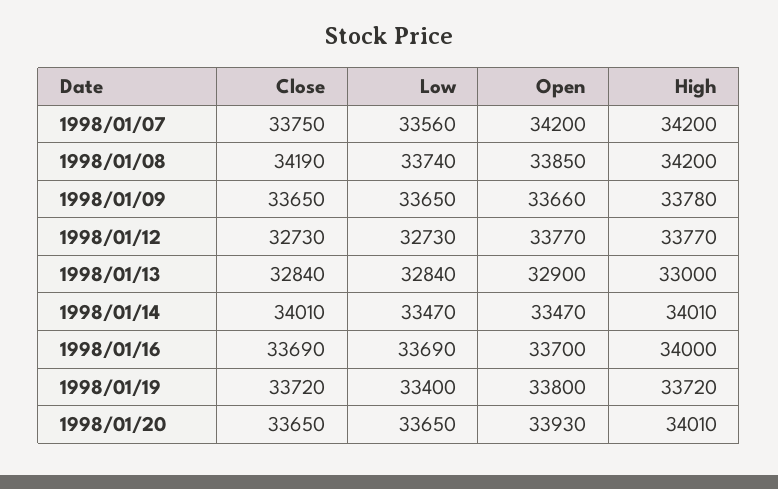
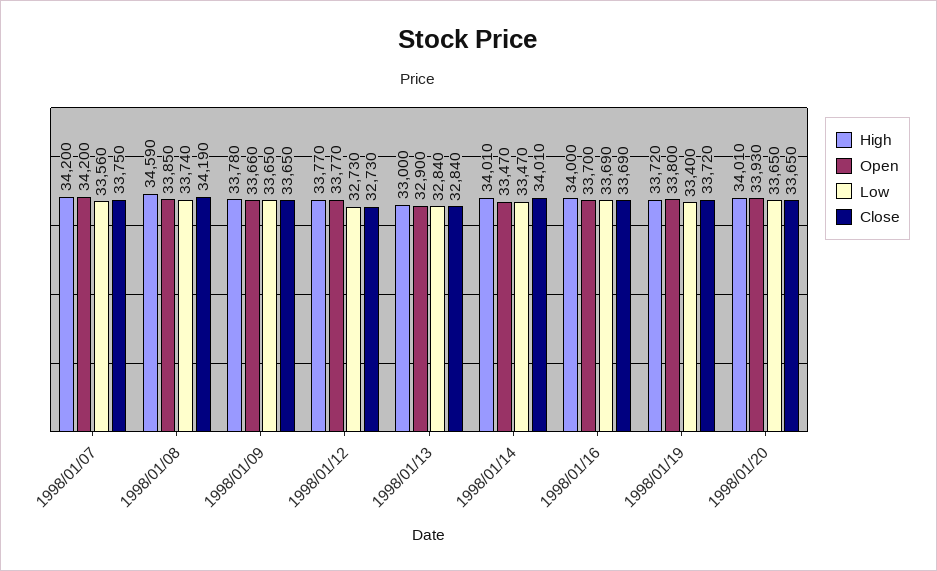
  {
    "Close": {
      "1998/01/07": 33750,
      "1998/01/08": 34190,
      "1998/01/09": 33650,
      "1998/01/12": 32730,
      "1998/01/13": 32840,
      "1998/01/14": 34010,
      "1998/01/16": 33690,
      "1998/01/19": 33720,
      "1998/01/20": 33650
    },
    "Low": {
      "1998/01/07": 33560,
      "1998/01/08": 33740,
      "1998/01/09": 33650,
      "1998/01/12": 32730,
      "1998/01/13": 32840,
      "1998/01/14": 33470,
      "1998/01/16": 33690,
      "1998/01/19": 33400,
      "1998/01/20": 33650
    },
    "Open": {
      "1998/01/07": 34200,
      "1998/01/08": 33850,
      "1998/01/09": 33660,
      "1998/01/12": 33770,
      "1998/01/13": 32900,
      "1998/01/14": 33470,
      "1998/01/16": 33700,
      "1998/01/19": 33800,
      "1998/01/20": 33930
    },
    "High": {
      "1998/01/07": 34200,
-     "1998/01/08": 34200,
+     "1998/01/08": 34590,
      "1998/01/09": 33780,
      "1998/01/12": 33770,
      "1998/01/13": 33000,
      "1998/01/14": 34010,
      "1998/01/16": 34000,
      "1998/01/19": 33720,
      "1998/01/20": 34010
    }
  }

